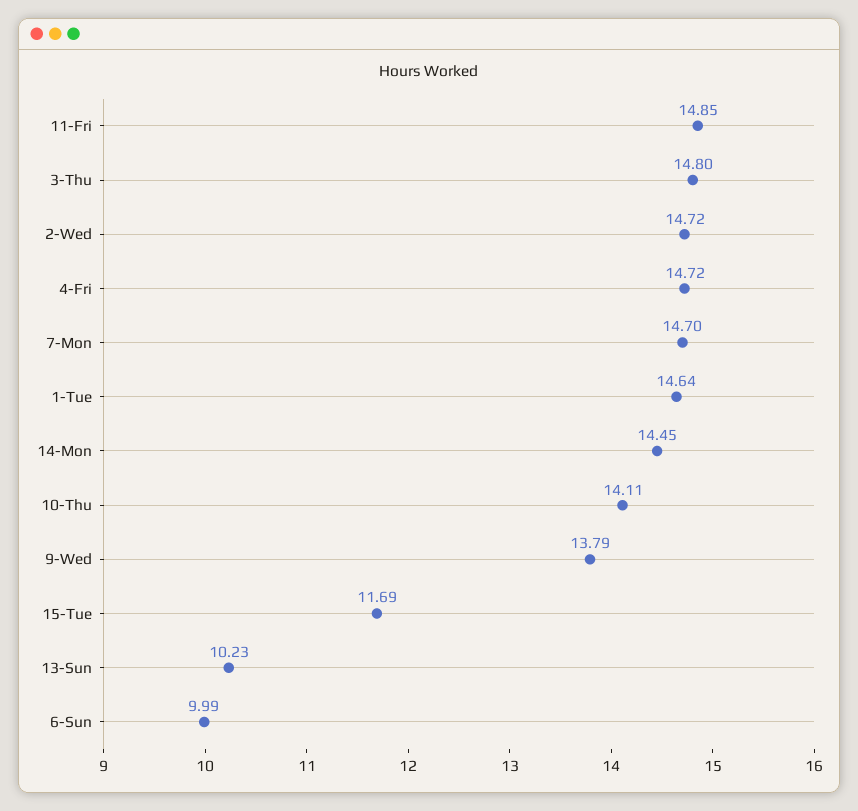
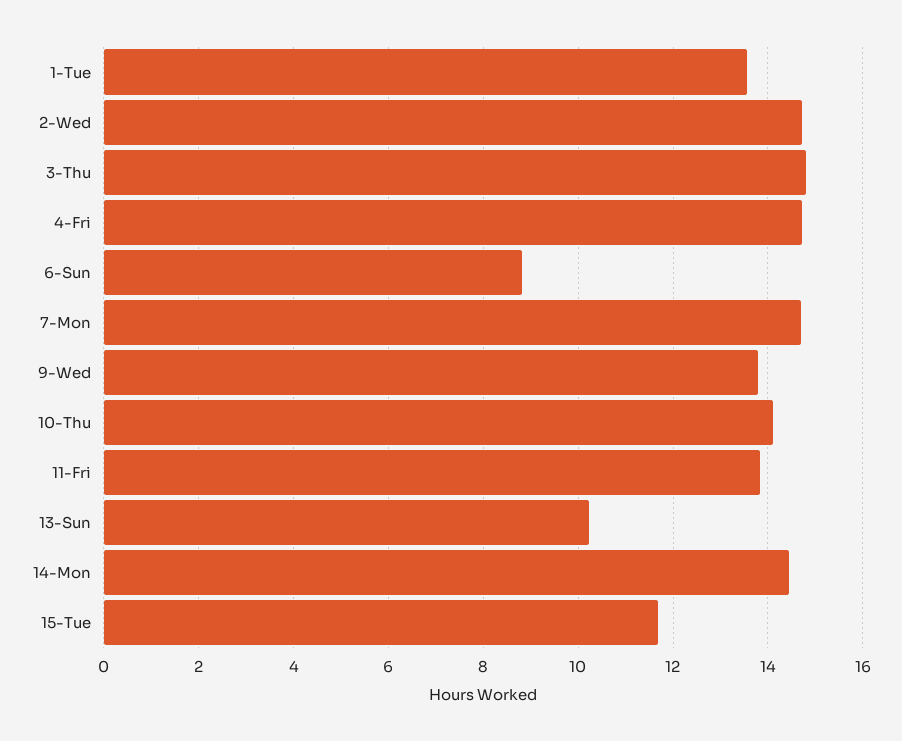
  {
-   "11-Fri": 14.85,
+   "11-Fri": 13.8,
    "3-Thu": 14.8,
    "2-Wed": 14.72,
    "4-Fri": 14.72,
    "7-Mon": 14.7,
-   "1-Tue": 14.64,
+   "1-Tue": 13.6,
    "14-Mon": 14.45,
    "10-Thu": 14.11,
    "9-Wed": 13.79,
    "15-Tue": 11.69,
    "13-Sun": 10.23,
-   "6-Sun": 9.99
+   "6-Sun": 8.8
  }

